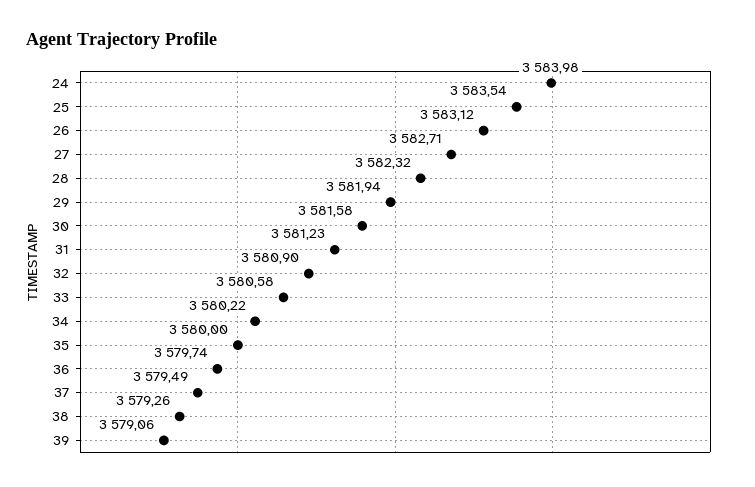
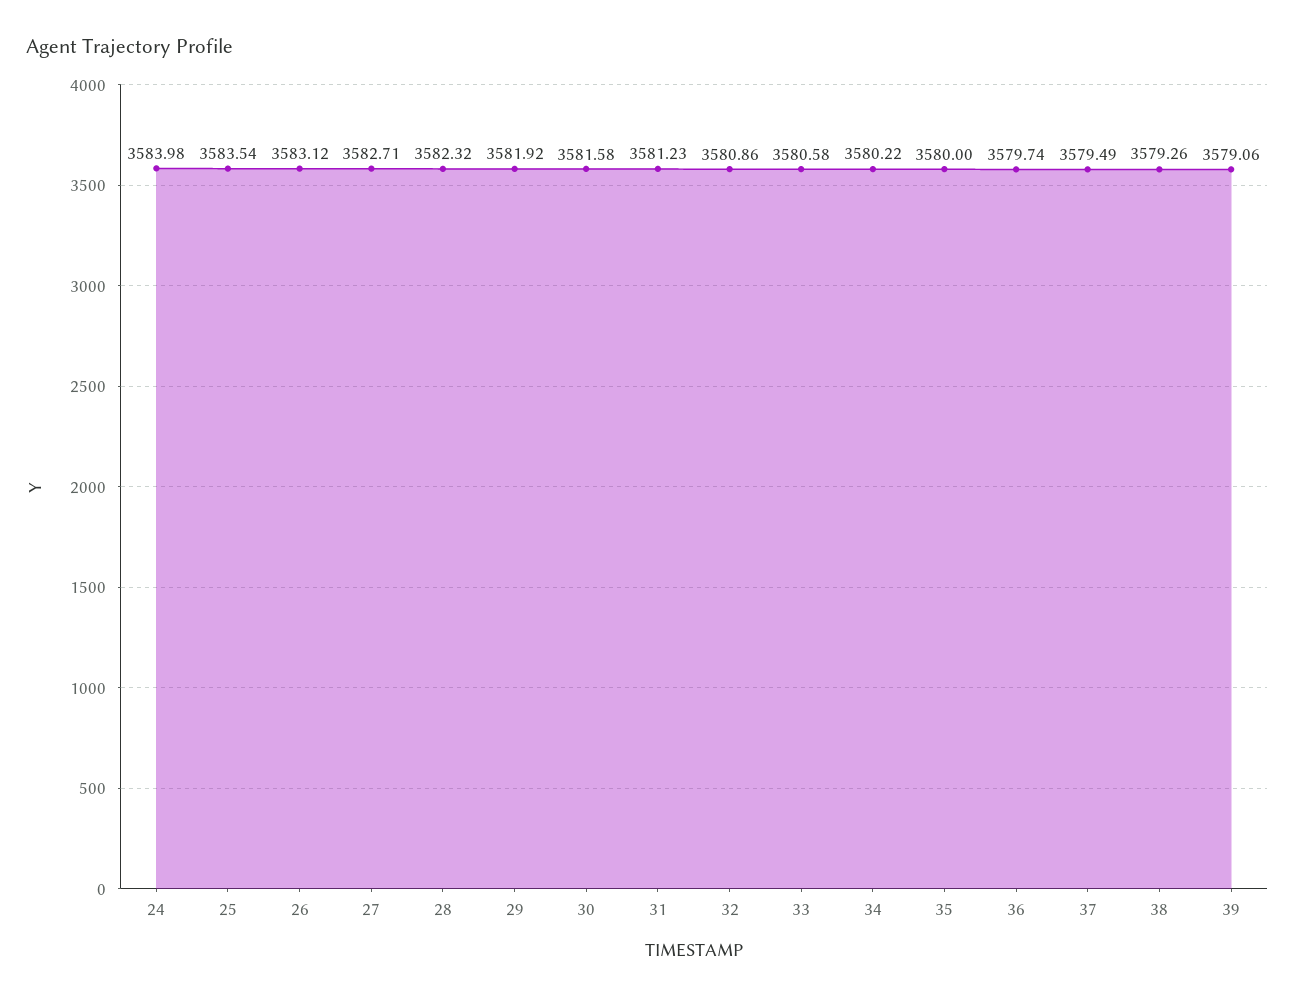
  {
    "24": 3583.98,
    "25": 3583.54,
    "26": 3583.12,
    "27": 3582.71,
    "28": 3582.32,
-   "29": 3581.94,
+   "29": 3581.92,
    "30": 3581.58,
    "31": 3581.23,
-   "32": 3580.9,
+   "32": 3580.86,
    "33": 3580.58,
    "34": 3580.22,
    "35": 3580,
    "36": 3579.74,
    "37": 3579.49,
    "38": 3579.26,
    "39": 3579.06
  }

